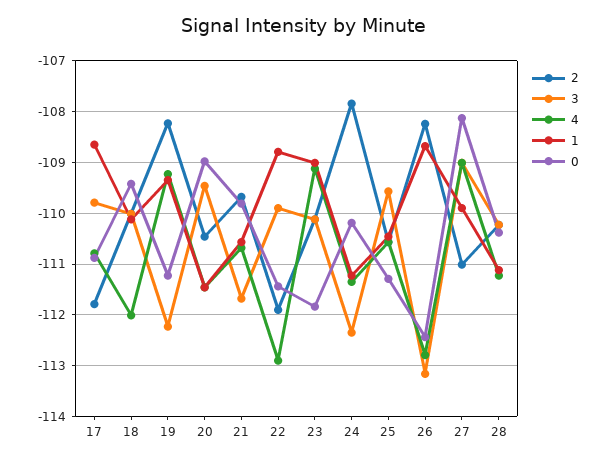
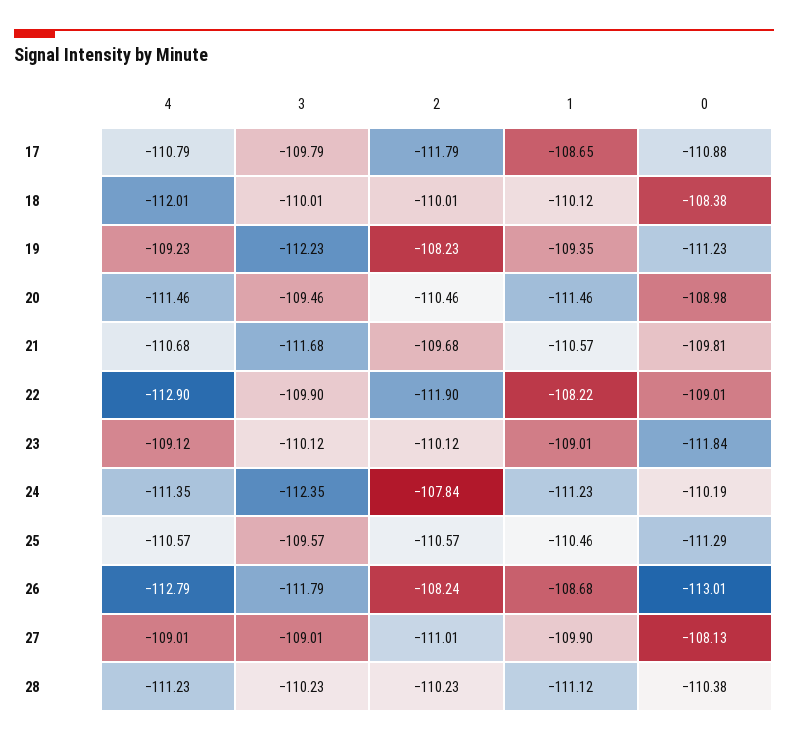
  {
    "2": {
      "17": -111.79,
      "18": -110.01,
      "19": -108.23,
      "20": -110.46,
      "21": -109.68,
      "22": -111.9,
      "23": -110.12,
      "24": -107.84,
      "25": -110.57,
      "26": -108.24,
      "27": -111.01,
      "28": -110.23
    },
    "3": {
      "17": -109.79,
      "18": -110.01,
      "19": -112.23,
      "20": -109.46,
      "21": -111.68,
      "22": -109.9,
      "23": -110.12,
      "24": -112.35,
      "25": -109.57,
-     "26": -113.2,
+     "26": -111.79,
      "27": -109.01,
      "28": -110.23
    },
    "4": {
      "17": -110.79,
      "18": -112.01,
      "19": -109.23,
      "20": -111.46,
      "21": -110.68,
      "22": -112.9,
      "23": -109.12,
      "24": -111.35,
      "25": -110.57,
      "26": -112.79,
      "27": -109.01,
      "28": -111.23
    },
    "1": {
      "17": -108.65,
      "18": -110.12,
      "19": -109.35,
      "20": -111.46,
      "21": -110.57,
-     "22": -108.8,
+     "22": -108.22,
      "23": -109.01,
      "24": -111.23,
      "25": -110.46,
      "26": -108.68,
      "27": -109.9,
      "28": -111.12
    },
    "0": {
      "17": -110.88,
-     "18": -109.4,
+     "18": -108.38,
      "19": -111.23,
      "20": -108.98,
      "21": -109.81,
-     "22": -111.4,
+     "22": -109.01,
      "23": -111.84,
      "24": -110.19,
      "25": -111.29,
-     "26": -112.4,
+     "26": -113.01,
      "27": -108.13,
      "28": -110.38
    }
  }

